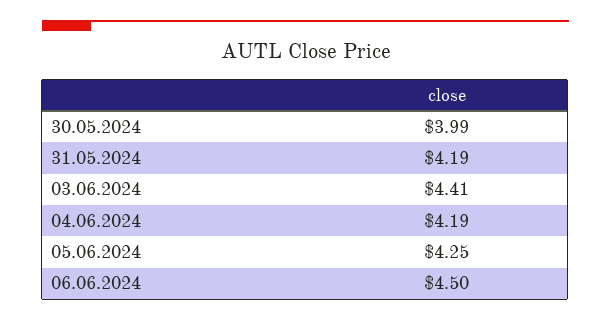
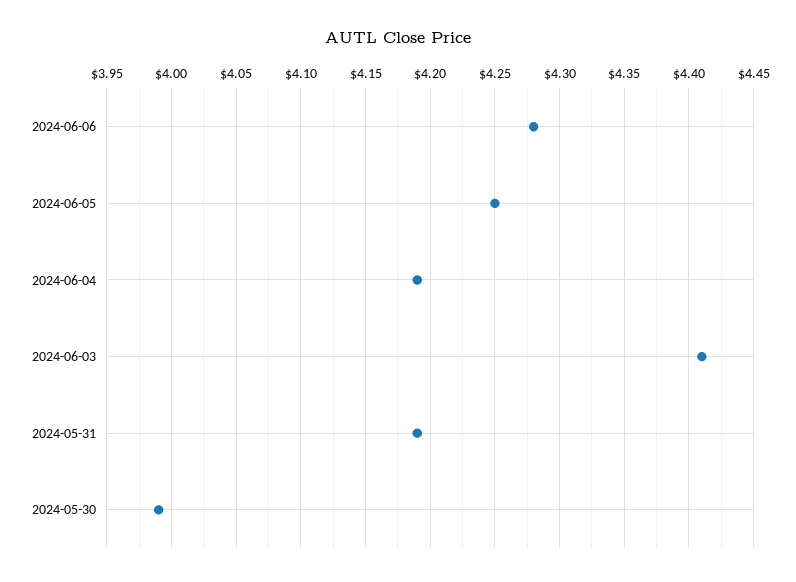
  {
    "30.05.2024": 3.99,
    "31.05.2024": 4.19,
    "03.06.2024": 4.41,
    "04.06.2024": 4.19,
    "05.06.2024": 4.25,
-   "06.06.2024": 4.5
+   "06.06.2024": 4.28
  }

